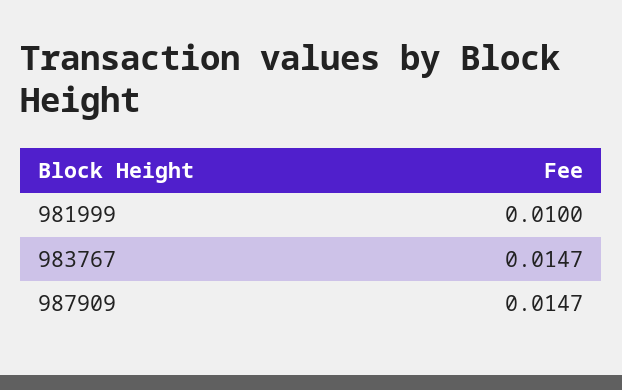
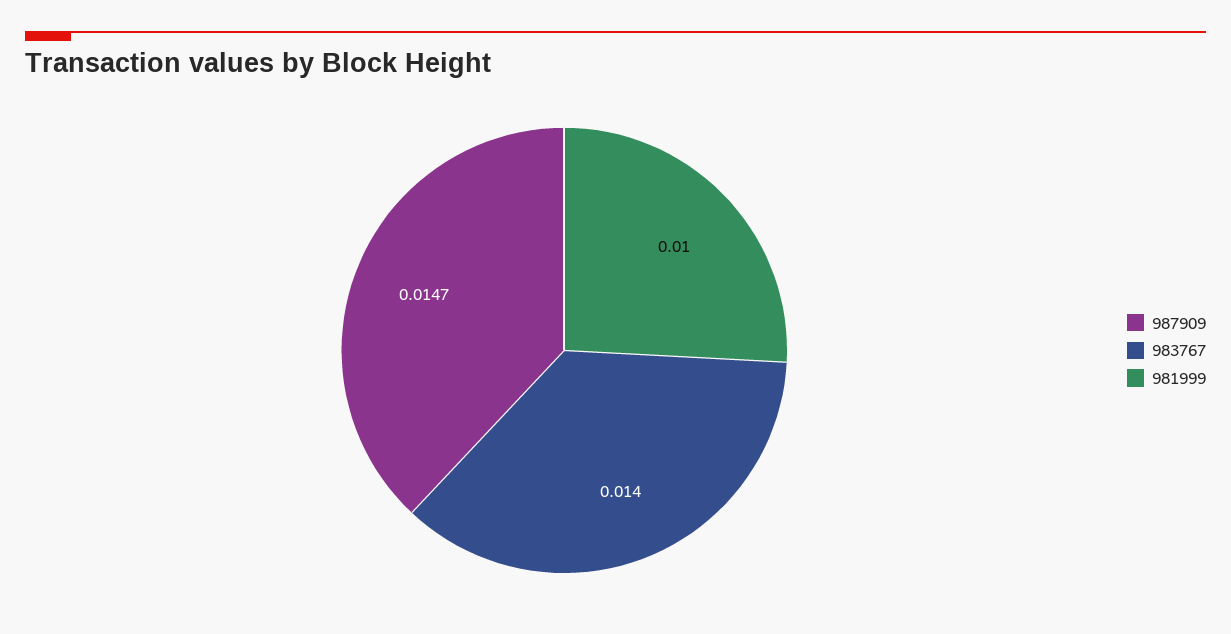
  {
    "981999": 0.01,
-   "983767": 0.0147,
+   "983767": 0.014,
    "987909": 0.0147
  }

